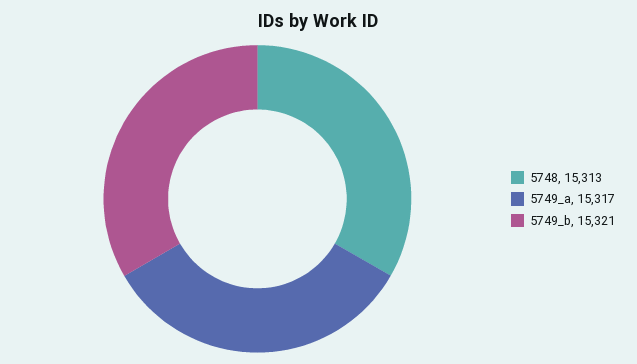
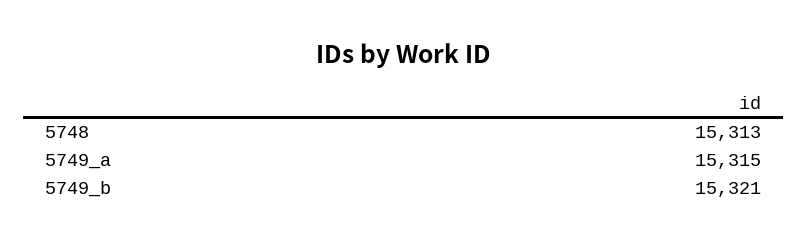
  {
    "5748": 15313,
-   "5749_a": 15317,
+   "5749_a": 15315,
    "5749_b": 15321
  }

